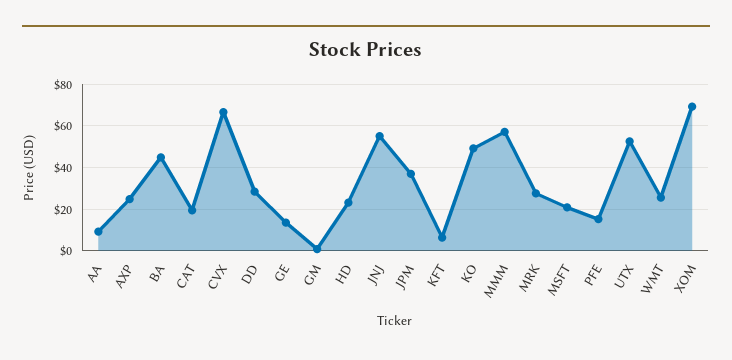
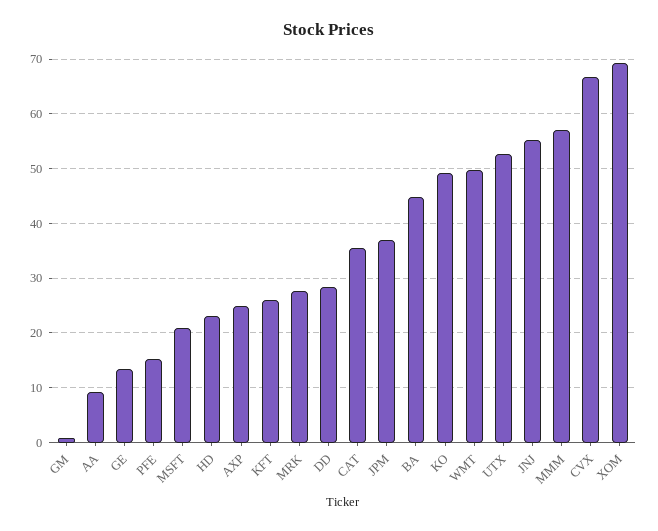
  {
    "AA": 10,
    "AXP": 24,
    "BA": 44,
-   "CAT": 20,
+   "CAT": 36,
    "CVX": 66,
    "DD": 28,
    "GE": 14,
    "GM": 0,
    "HD": 24,
    "JNJ": 56,
    "JPM": 36,
-   "KFT": 5,
+   "KFT": 26,
    "KO": 50,
    "MMM": 58,
    "MRK": 28,
    "MSFT": 20,
    "PFE": 16,
    "UTX": 52,
-   "WMT": 25,
+   "WMT": 50,
    "XOM": 70
  }

